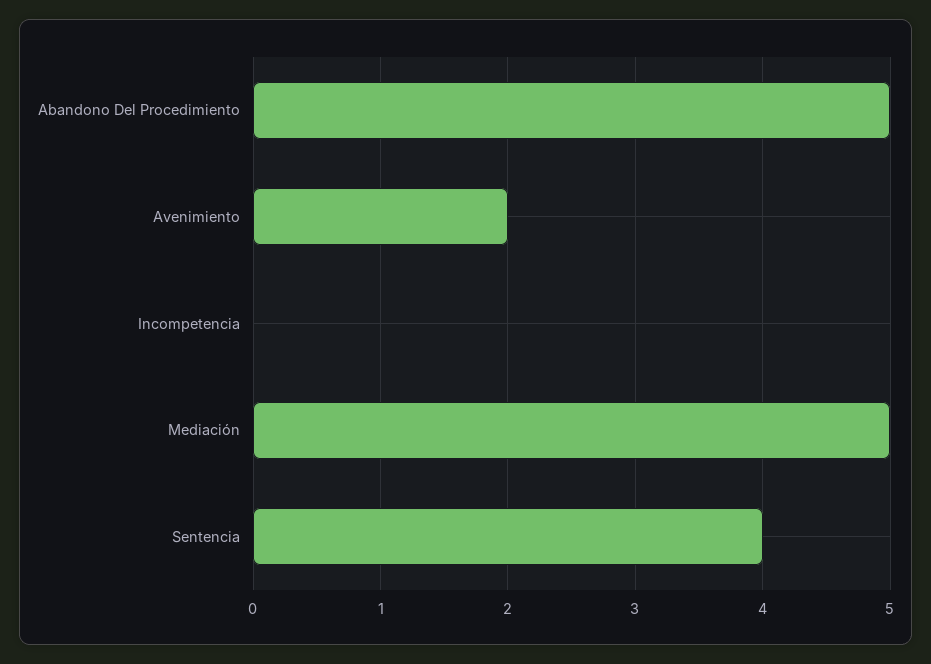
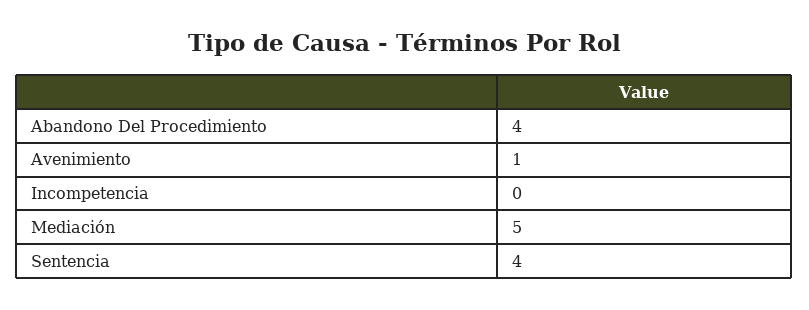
  {
-   "Abandono Del Procedimiento": 5,
+   "Abandono Del Procedimiento": 4,
-   "Avenimiento": 2,
+   "Avenimiento": 1,
    "Incompetencia": 0,
    "Mediación": 5,
    "Sentencia": 4
  }

